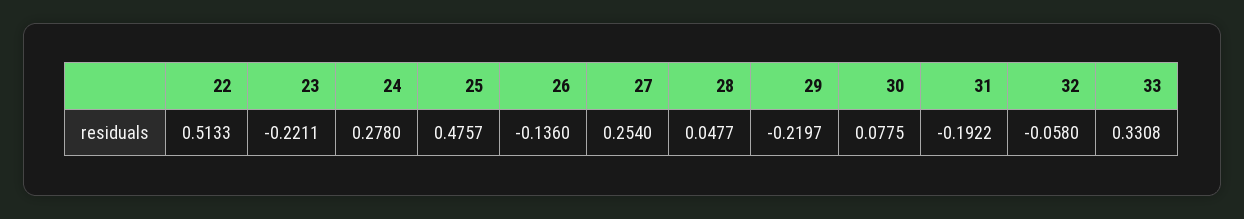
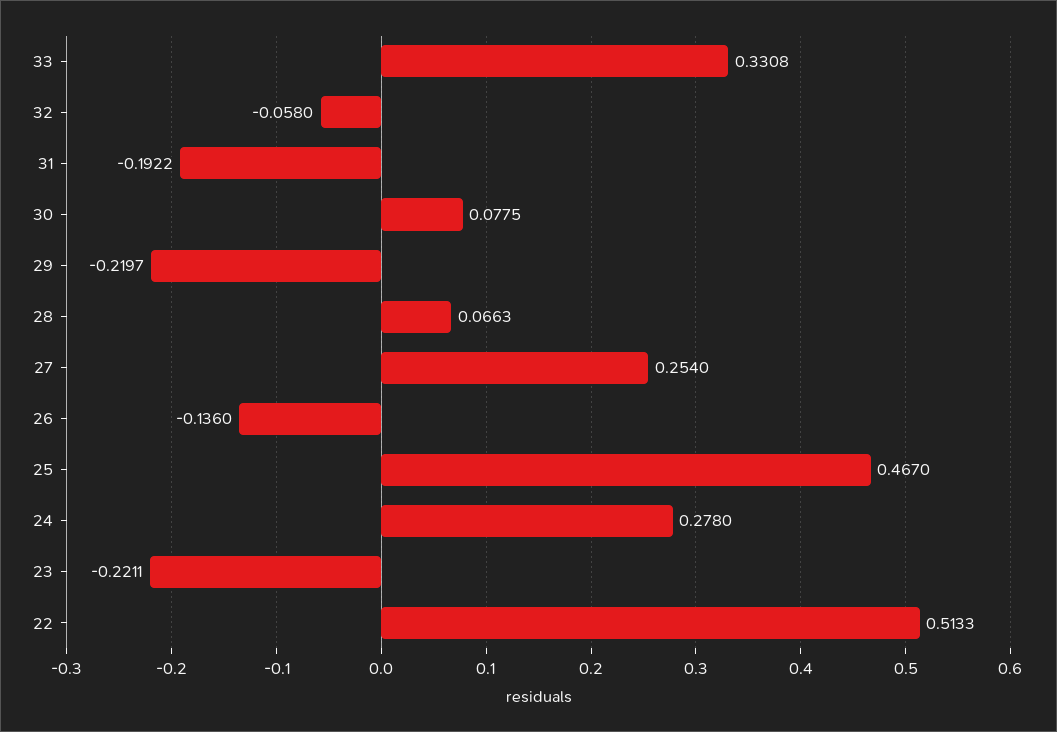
  {
    "22": 0.5133,
    "23": -0.2211,
    "24": 0.278,
-   "25": 0.4757,
+   "25": 0.467,
    "26": -0.136,
    "27": 0.254,
-   "28": 0.0477,
+   "28": 0.0663,
    "29": -0.2197,
    "30": 0.0775,
    "31": -0.1922,
    "32": -0.058,
    "33": 0.3308
  }

